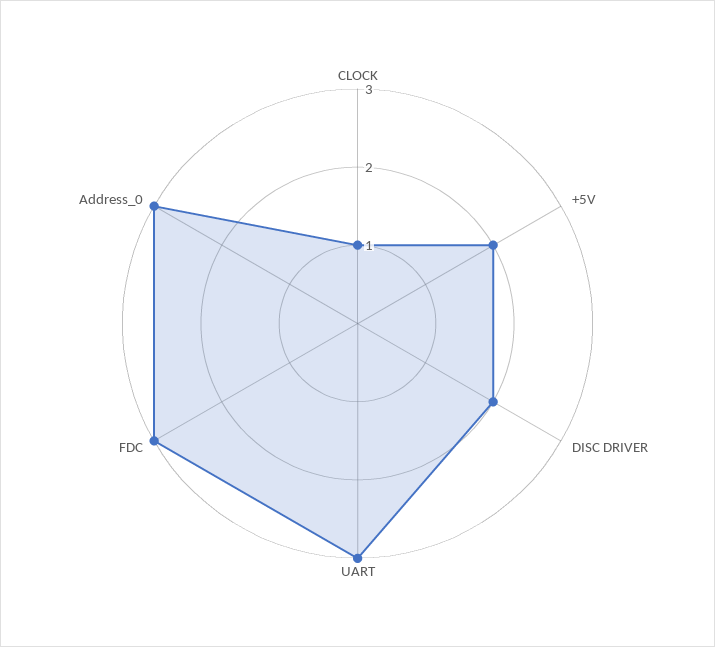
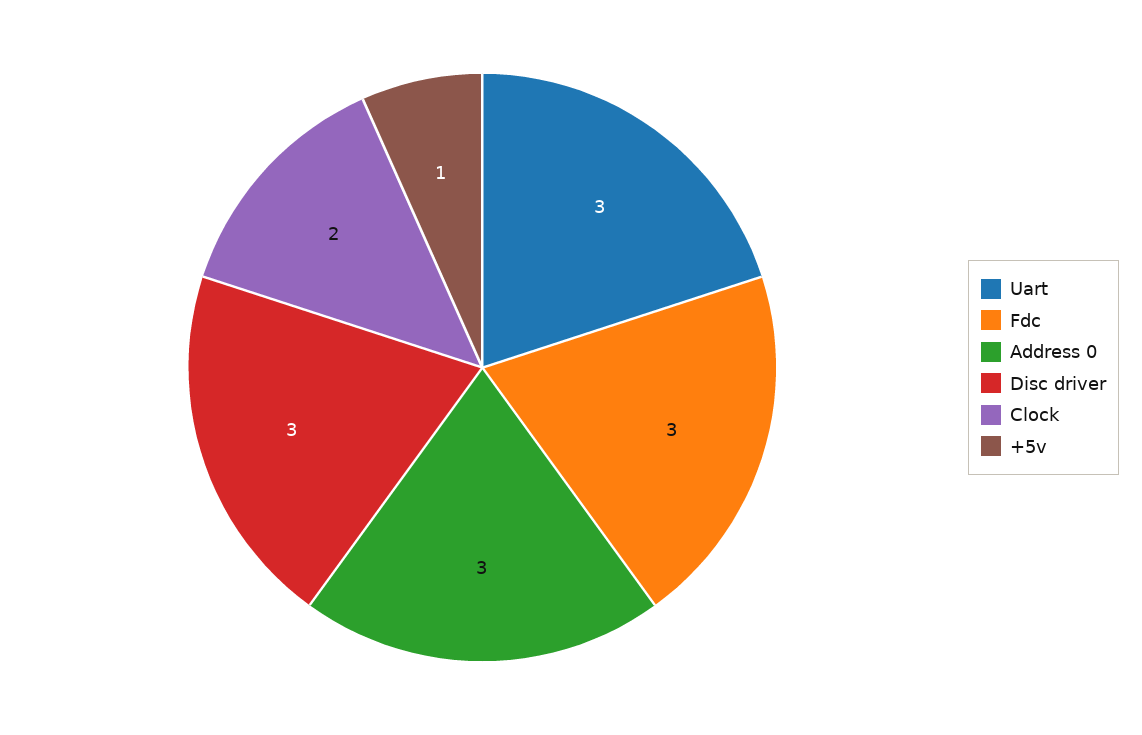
  {
-   "CLOCK": 1,
+   "CLOCK": 2,
-   "+5V": 2,
+   "+5V": 1,
-   "DISC DRIVER": 2,
+   "DISC DRIVER": 3,
    "UART": 3,
    "FDC": 3,
    "Address_0": 3
  }

